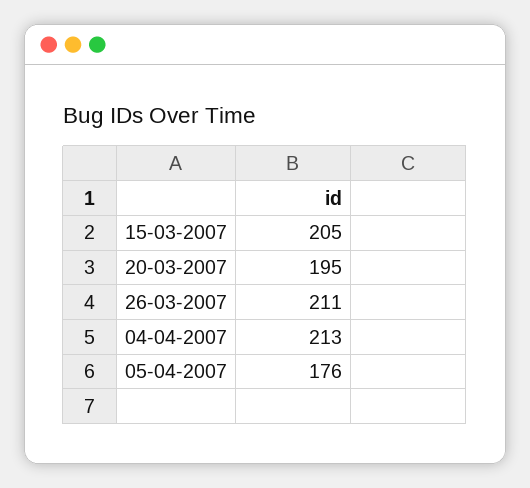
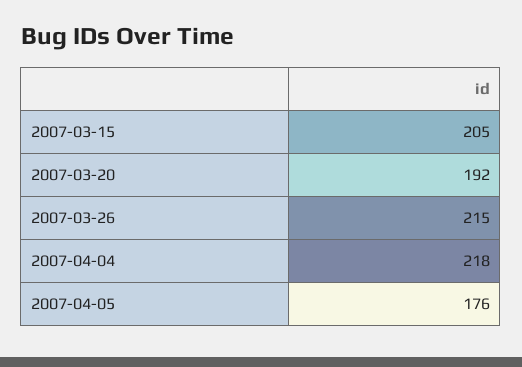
  {
    "15-03-2007": 205,
-   "20-03-2007": 195,
+   "20-03-2007": 192,
-   "26-03-2007": 211,
+   "26-03-2007": 215,
-   "04-04-2007": 213,
+   "04-04-2007": 218,
    "05-04-2007": 176
  }

